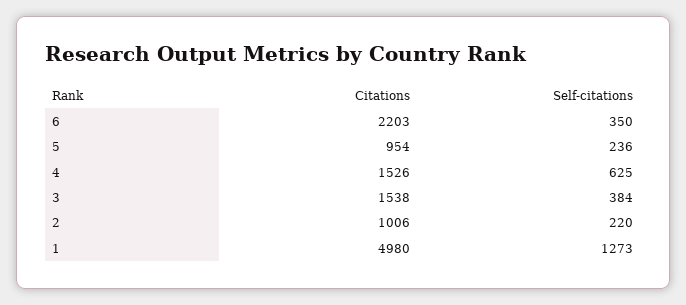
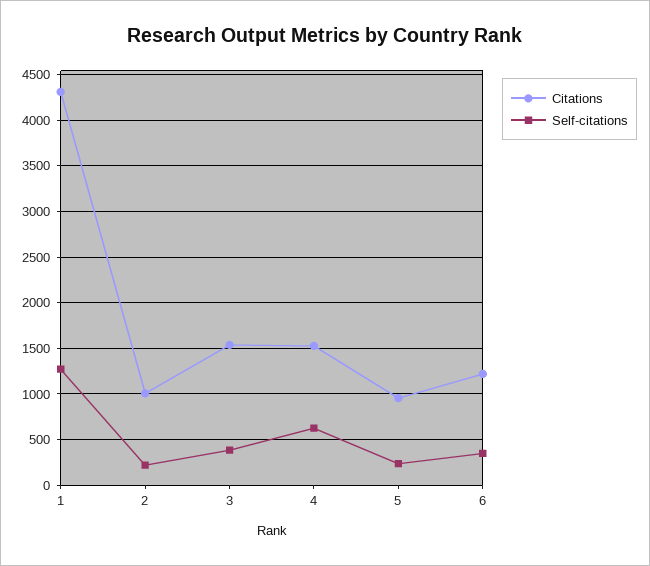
  {
    "Citations": {
-     "6": 2203,
+     "6": 1200,
      "5": 954,
      "4": 1526,
      "3": 1538,
      "2": 1006,
-     "1": 4980
+     "1": 4300
    },
    "Self-citations": {
      "6": 350,
      "5": 236,
      "4": 625,
      "3": 384,
      "2": 220,
      "1": 1273
    }
  }

